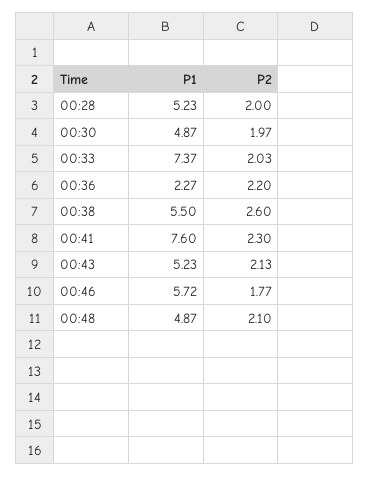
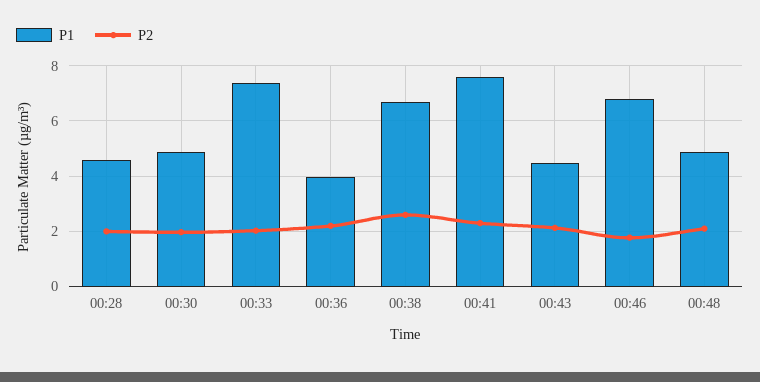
  {
    "P1": {
-     "00:28": 5.23,
+     "00:28": 4.5,
      "00:30": 4.87,
      "00:33": 7.37,
-     "00:36": 2.27,
+     "00:36": 4,
-     "00:38": 5.5,
+     "00:38": 6.75,
      "00:41": 7.6,
-     "00:43": 5.23,
+     "00:43": 4.5,
-     "00:46": 5.72,
+     "00:46": 6.75,
      "00:48": 4.87
    },
    "P2": {
      "00:28": 2,
      "00:30": 1.97,
      "00:33": 2.03,
      "00:36": 2.2,
      "00:38": 2.6,
      "00:41": 2.3,
      "00:43": 2.13,
      "00:46": 1.77,
      "00:48": 2.1
    }
  }

